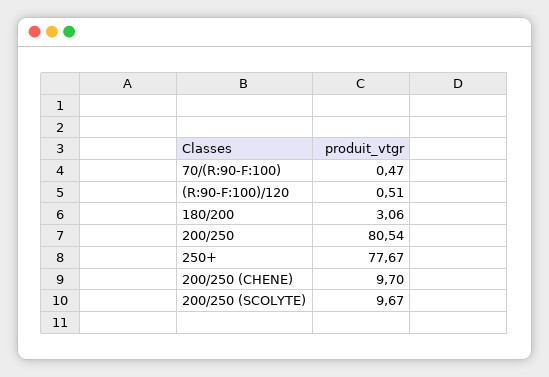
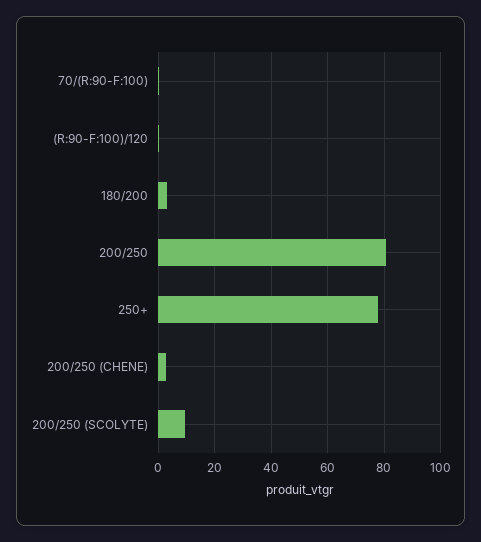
  {
    "70/(R:90-F:100)": 0.47,
    "(R:90-F:100)/120": 0.51,
    "180/200": 3.06,
    "200/250": 80.54,
    "250+": 77.67,
-   "200/250 (CHENE)": 9.7,
+   "200/250 (CHENE)": 2.5,
    "200/250 (SCOLYTE)": 9.67
  }

